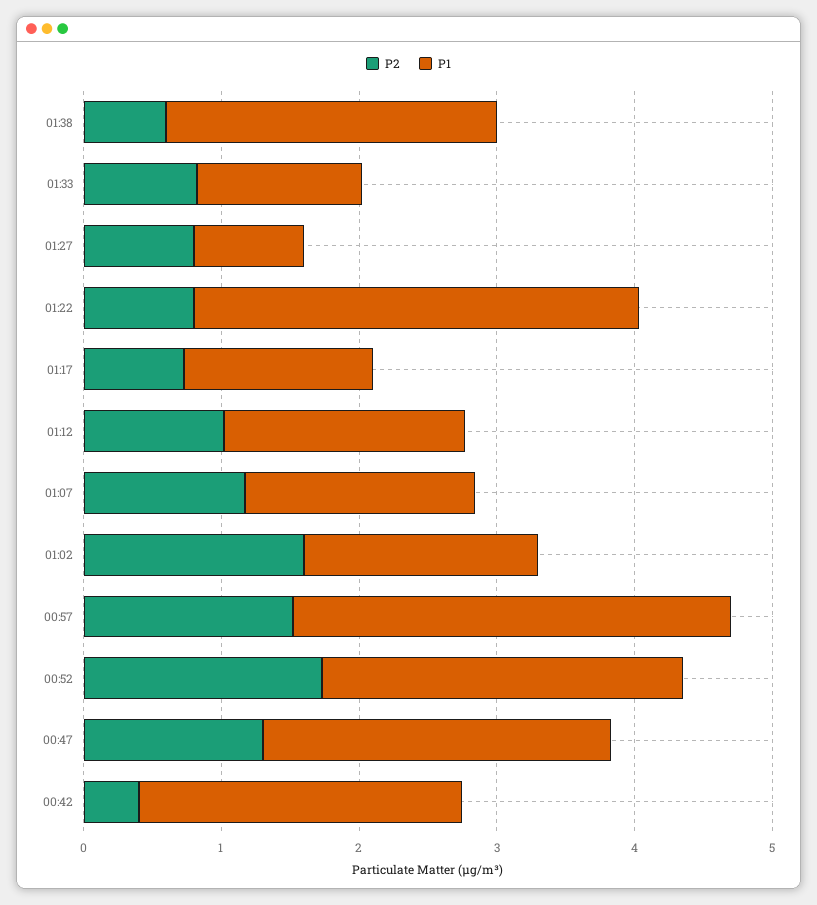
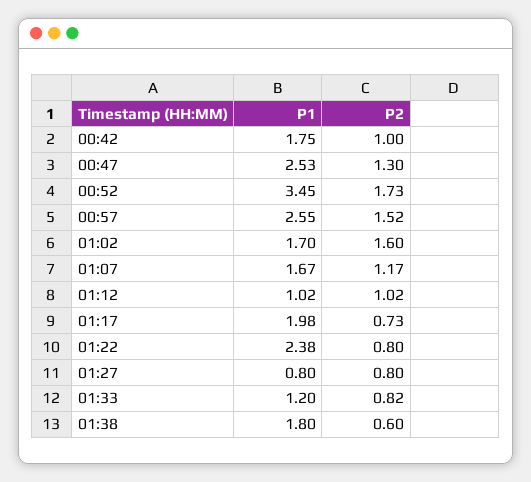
  {
    "P2": {
      "01:38": 0.6,
      "01:33": 0.82,
      "01:27": 0.8,
      "01:22": 0.8,
      "01:17": 0.73,
      "01:12": 1.02,
      "01:07": 1.17,
      "01:02": 1.6,
      "00:57": 1.52,
      "00:52": 1.73,
      "00:47": 1.3,
-     "00:42": 0.4
+     "00:42": 1
    },
    "P1": {
-     "01:38": 2.4,
+     "01:38": 1.8,
      "01:33": 1.2,
      "01:27": 0.8,
-     "01:22": 3.2,
+     "01:22": 2.38,
-     "01:17": 1.4,
+     "01:17": 1.98,
-     "01:12": 1.8,
+     "01:12": 1.02,
      "01:07": 1.67,
      "01:02": 1.7,
-     "00:57": 3.2,
+     "00:57": 2.55,
-     "00:52": 2.6,
+     "00:52": 3.45,
      "00:47": 2.53,
-     "00:42": 2.4
+     "00:42": 1.75
    }
  }

